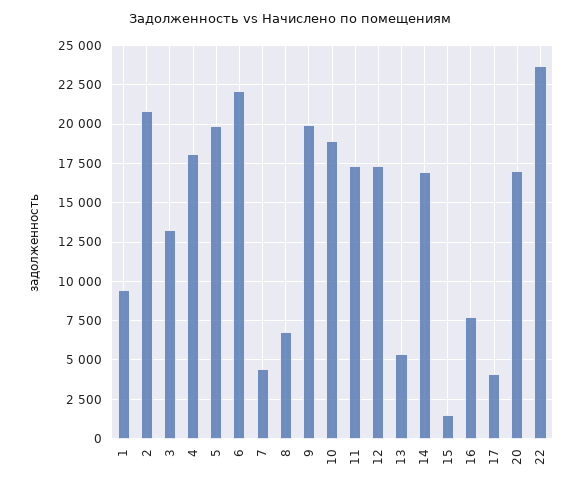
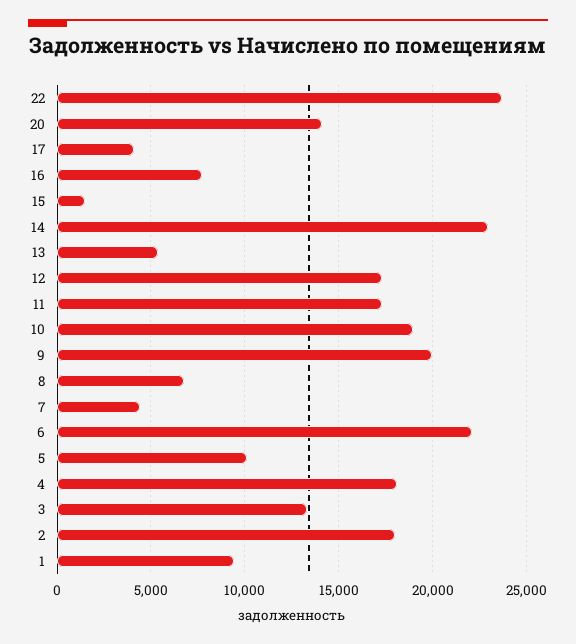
  {
    "1": 9500,
-   "2": 21000,
+   "2": 18000,
    "3": 13500,
    "4": 18000,
-   "5": 20000,
+   "5": 10000,
    "6": 22000,
    "7": 4500,
    "8": 7000,
    "9": 20000,
    "10": 19000,
    "11": 17500,
    "12": 17500,
    "13": 5500,
-   "14": 17000,
+   "14": 23000,
    "15": 1500,
    "16": 7500,
    "17": 4000,
-   "20": 17000,
+   "20": 14000,
    "22": 23500
  }

